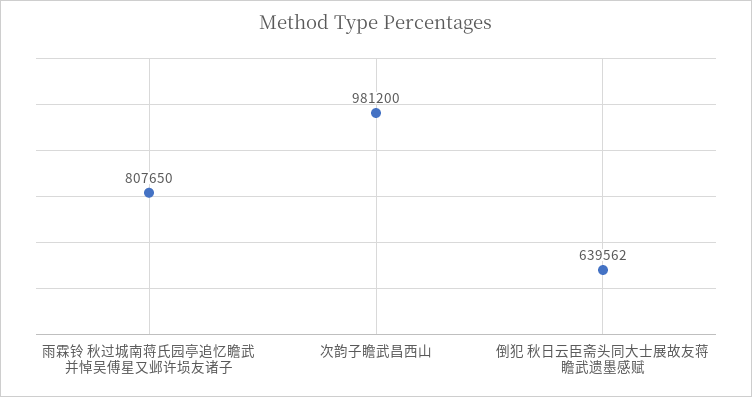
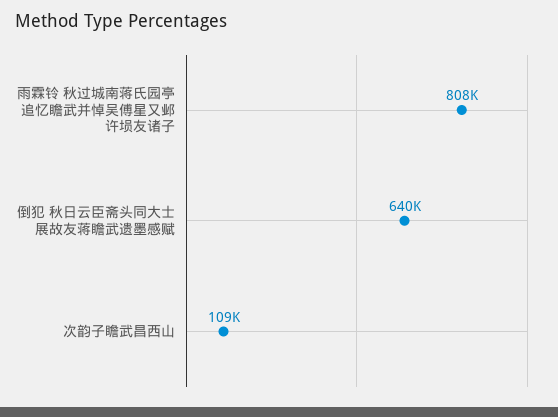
  {
    "雨霖铃 秋过城南蒋氏园亭追忆瞻武并悼吴傅星又邺许埙友诸子": 807650,
-   "次韵子瞻武昌西山": 981200,
+   "次韵子瞻武昌西山": 109000,
    "倒犯 秋日云臣斋头同大士展故友蒋瞻武遗墨感赋": 639562
  }

